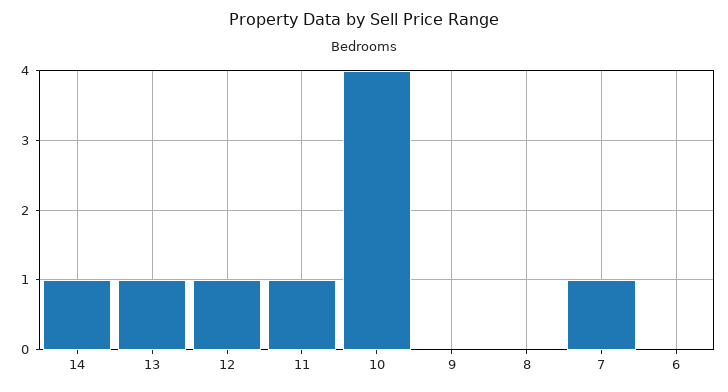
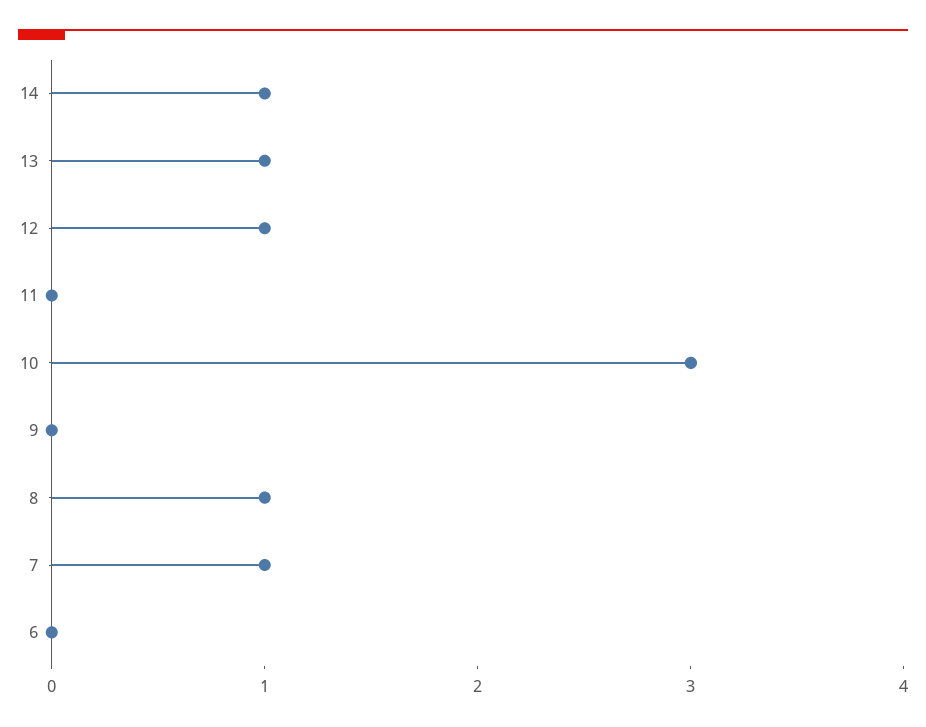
  {
    "14": 1,
    "13": 1,
    "12": 1,
-   "11": 1,
+   "11": 0,
-   "10": 4,
+   "10": 3,
    "9": 0,
-   "8": 0,
+   "8": 1,
    "7": 1,
    "6": 0
  }

